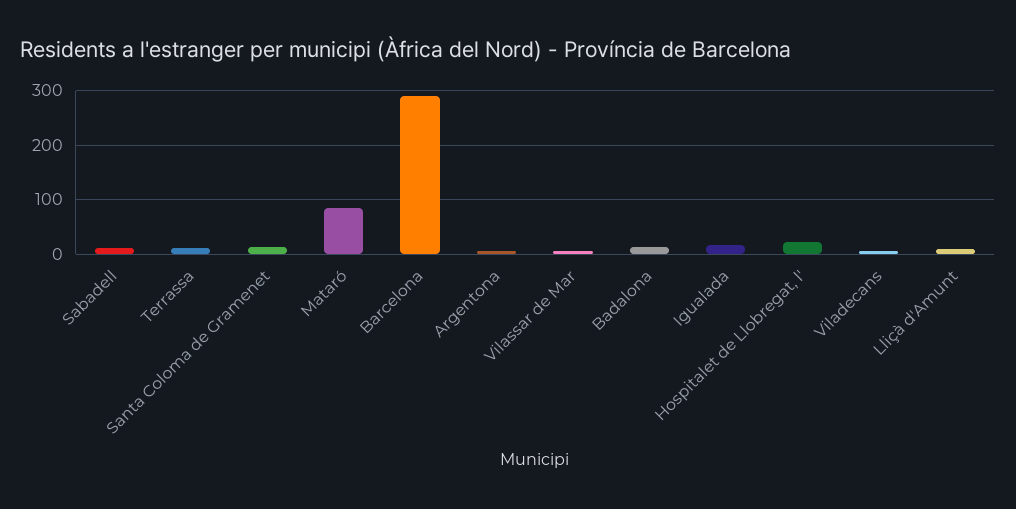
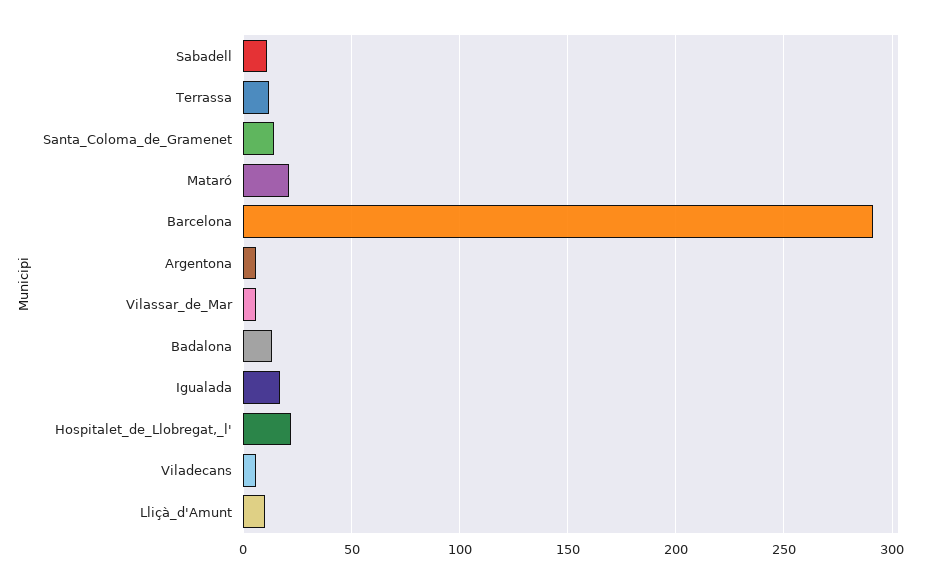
  {
    "Sabadell": 10,
    "Terrassa": 10,
    "Santa Coloma de Gramenet": 15,
-   "Mataró": 80,
+   "Mataró": 20,
    "Barcelona": 290,
    "Argentona": 5,
    "Vilassar de Mar": 5,
    "Badalona": 15,
    "Igualada": 15,
    "Hospitalet de Llobregat, l'": 20,
    "Viladecans": 5,
    "Lliçà d'Amunt": 10
  }

